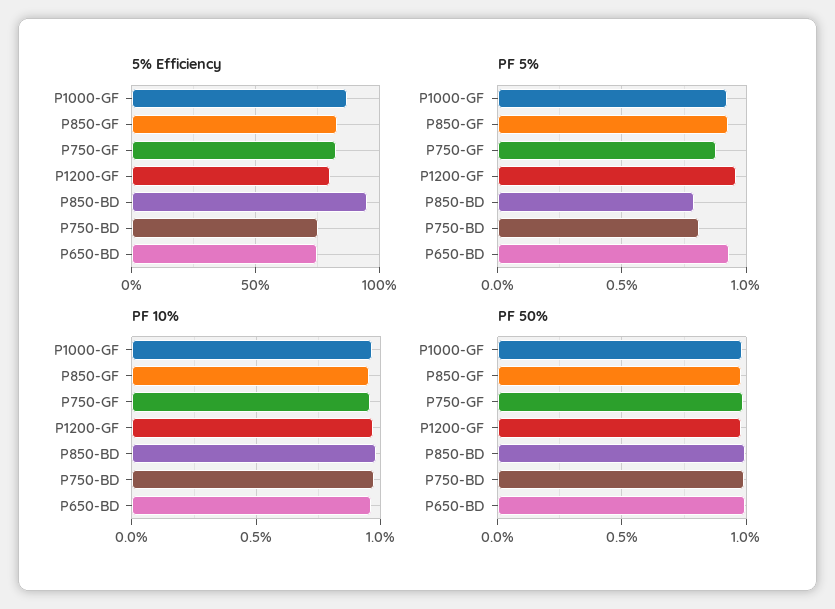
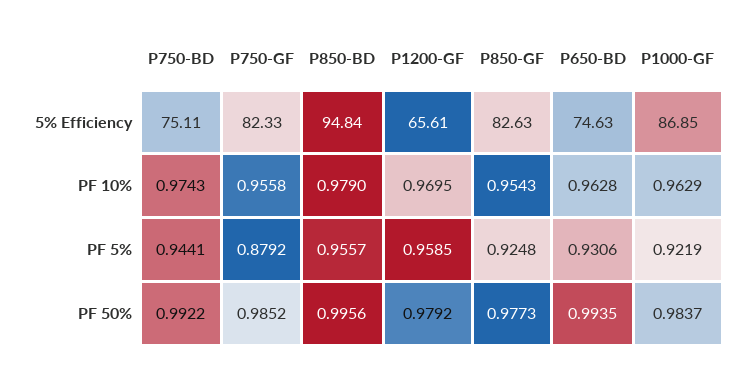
  {
    "5% Efficiency": {
      "P1000-GF": 86.85,
      "P850-GF": 82.63,
      "P750-GF": 82.33,
-     "P1200-GF": 80,
+     "P1200-GF": 65.61,
      "P850-BD": 94.84,
      "P750-BD": 75.11,
      "P650-BD": 74.63
    },
    "PF 5%": {
      "P1000-GF": 0.9219,
      "P850-GF": 0.9248,
      "P750-GF": 0.8792,
      "P1200-GF": 0.9585,
-     "P850-BD": 0.8,
+     "P850-BD": 0.9557,
-     "P750-BD": 0.8,
+     "P750-BD": 0.9441,
      "P650-BD": 0.9306
    },
    "PF 10%": {
      "P1000-GF": 0.9629,
      "P850-GF": 0.9543,
      "P750-GF": 0.9558,
      "P1200-GF": 0.9695,
      "P850-BD": 0.979,
      "P750-BD": 0.9743,
      "P650-BD": 0.9628
    },
    "PF 50%": {
      "P1000-GF": 0.9837,
      "P850-GF": 0.9773,
      "P750-GF": 0.9852,
      "P1200-GF": 0.9792,
      "P850-BD": 0.9956,
      "P750-BD": 0.9922,
      "P650-BD": 0.9935
    }
  }

